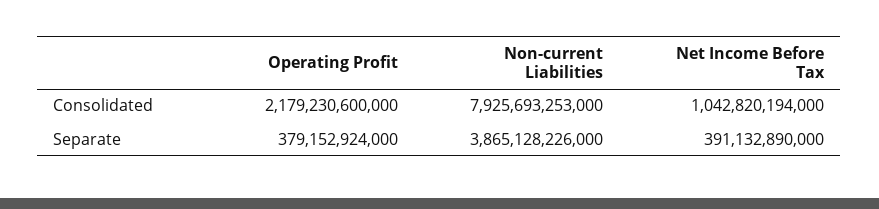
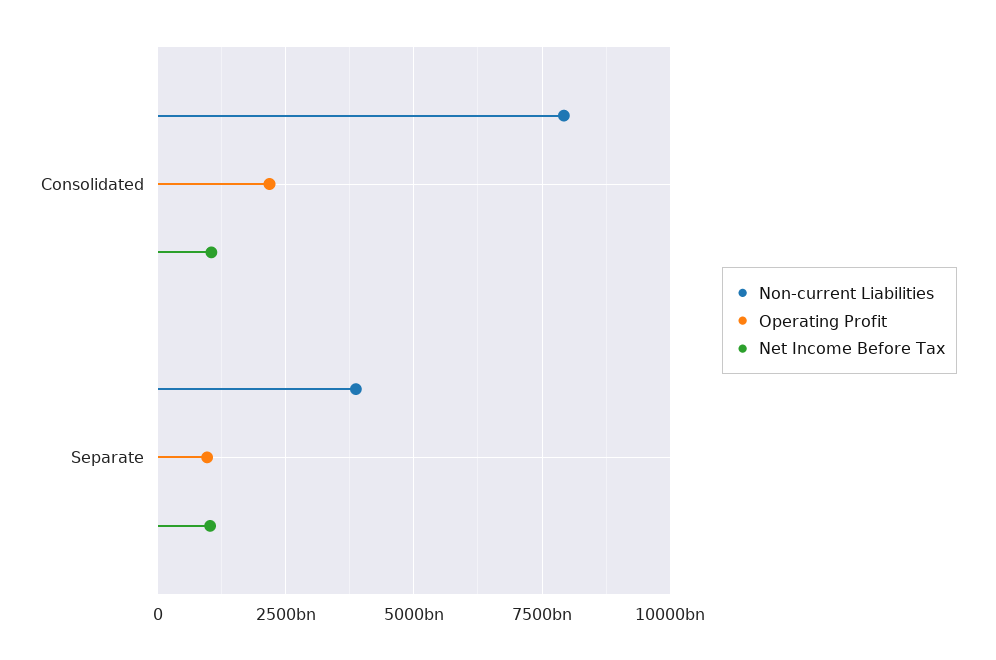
  {
    "Operating Profit": {
      "Consolidated": 2179230600000,
-     "Separate": 379152924000
+     "Separate": 1000000000000
    },
    "Non-current Liabilities": {
      "Consolidated": 7925693253000,
      "Separate": 3865128226000
    },
    "Net Income Before Tax": {
      "Consolidated": 1042820194000,
-     "Separate": 391132890000
+     "Separate": 1000000000000
    }
  }

